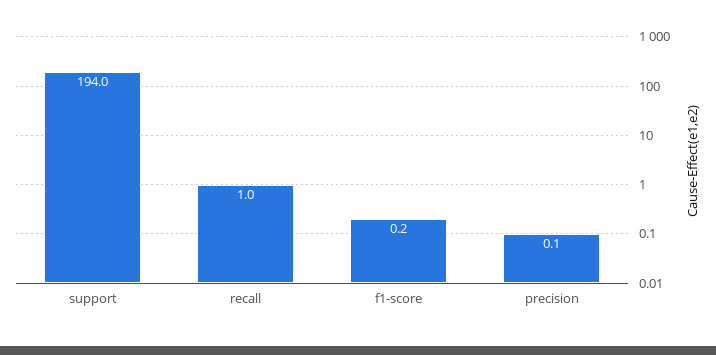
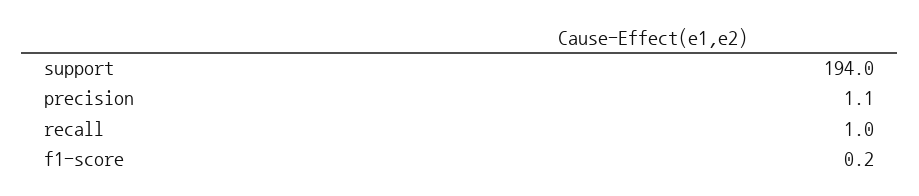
  {
    "support": 194,
    "recall": 1,
    "f1-score": 0.2,
-   "precision": 0.1
+   "precision": 1.1
  }

